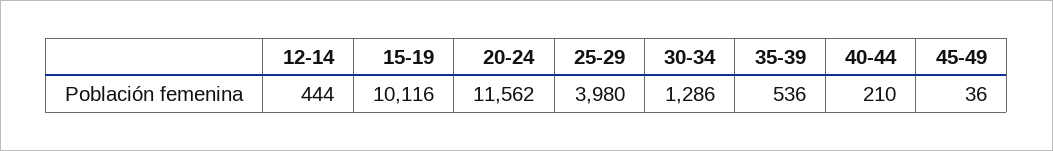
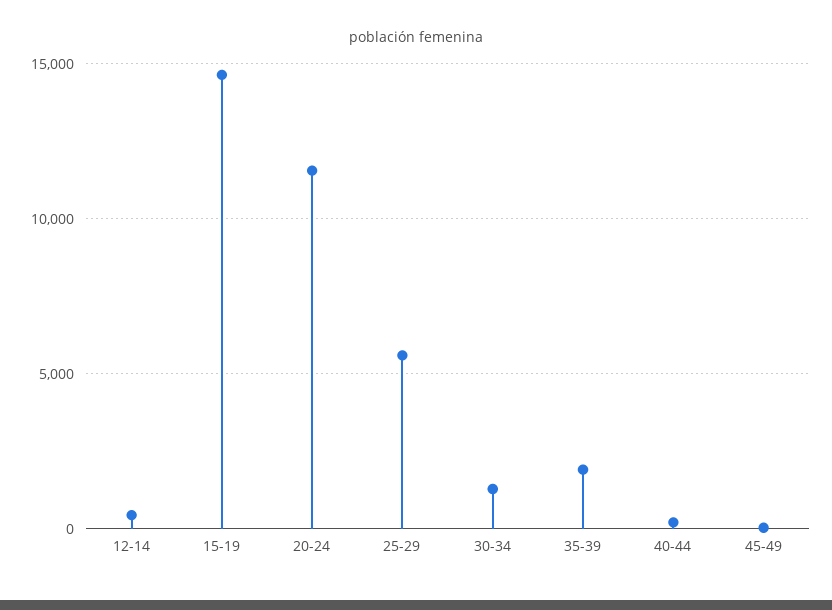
  {
    "12-14": 444,
-   "15-19": 10116,
+   "15-19": 14500,
    "20-24": 11562,
-   "25-29": 3980,
+   "25-29": 5500,
    "30-34": 1286,
-   "35-39": 536,
+   "35-39": 2000,
    "40-44": 210,
    "45-49": 36
  }

